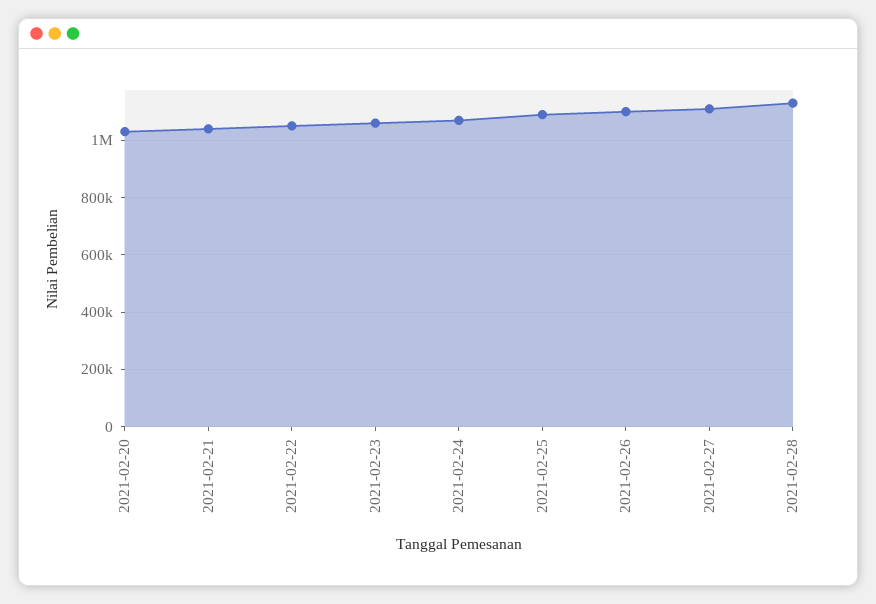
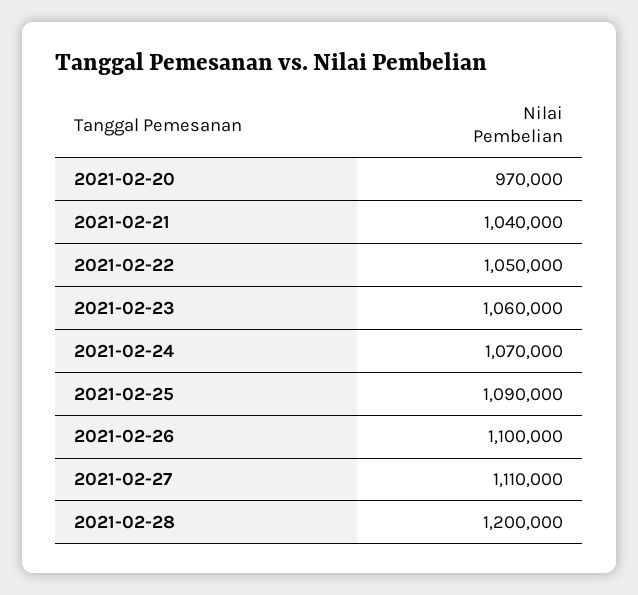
  {
-   "2021-02-20": 1025000,
+   "2021-02-20": 970000,
    "2021-02-21": 1040000,
    "2021-02-22": 1050000,
    "2021-02-23": 1060000,
    "2021-02-24": 1070000,
    "2021-02-25": 1090000,
    "2021-02-26": 1100000,
    "2021-02-27": 1110000,
-   "2021-02-28": 1125000
+   "2021-02-28": 1200000
  }

